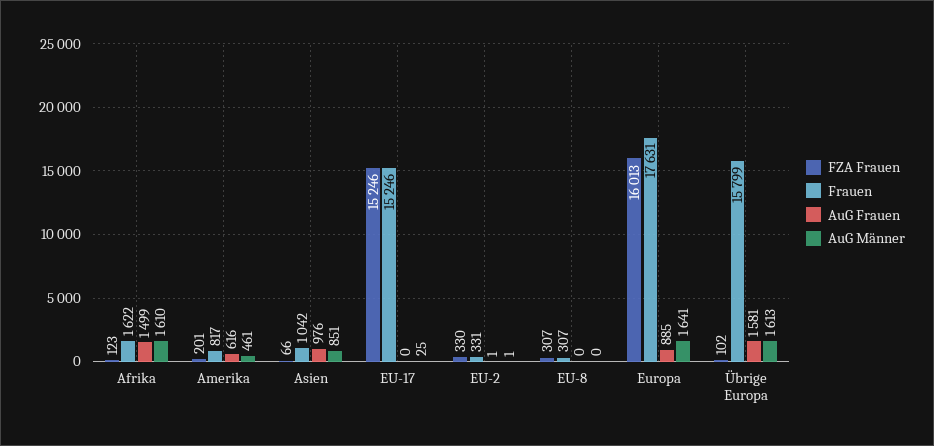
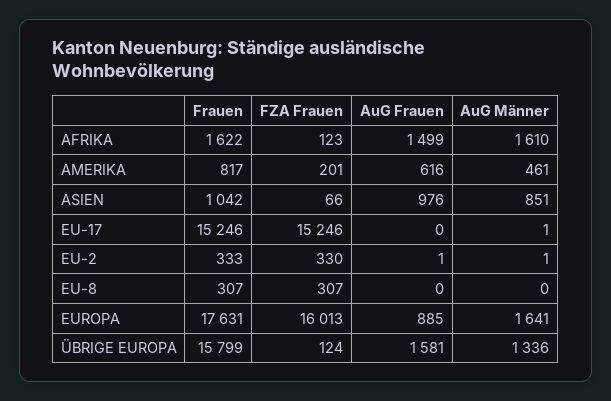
  {
    "FZA Frauen": {
      "Afrika": 123,
      "Amerika": 201,
      "Asien": 66,
      "EU-17": 15246,
      "EU-2": 330,
      "EU-8": 307,
      "Europa": 16013,
-     "Übrige Europa": 102
+     "Übrige Europa": 124
    },
    "Frauen": {
      "Afrika": 1622,
      "Amerika": 817,
      "Asien": 1042,
      "EU-17": 15246,
-     "EU-2": 331,
+     "EU-2": 333,
      "EU-8": 307,
      "Europa": 17631,
      "Übrige Europa": 15799
    },
    "AuG Frauen": {
      "Afrika": 1499,
      "Amerika": 616,
      "Asien": 976,
      "EU-17": 0,
      "EU-2": 1,
      "EU-8": 0,
      "Europa": 885,
      "Übrige Europa": 1581
    },
    "AuG Männer": {
      "Afrika": 1610,
      "Amerika": 461,
      "Asien": 851,
-     "EU-17": 25,
+     "EU-17": 1,
      "EU-2": 1,
      "EU-8": 0,
      "Europa": 1641,
-     "Übrige Europa": 1613
+     "Übrige Europa": 1336
    }
  }

